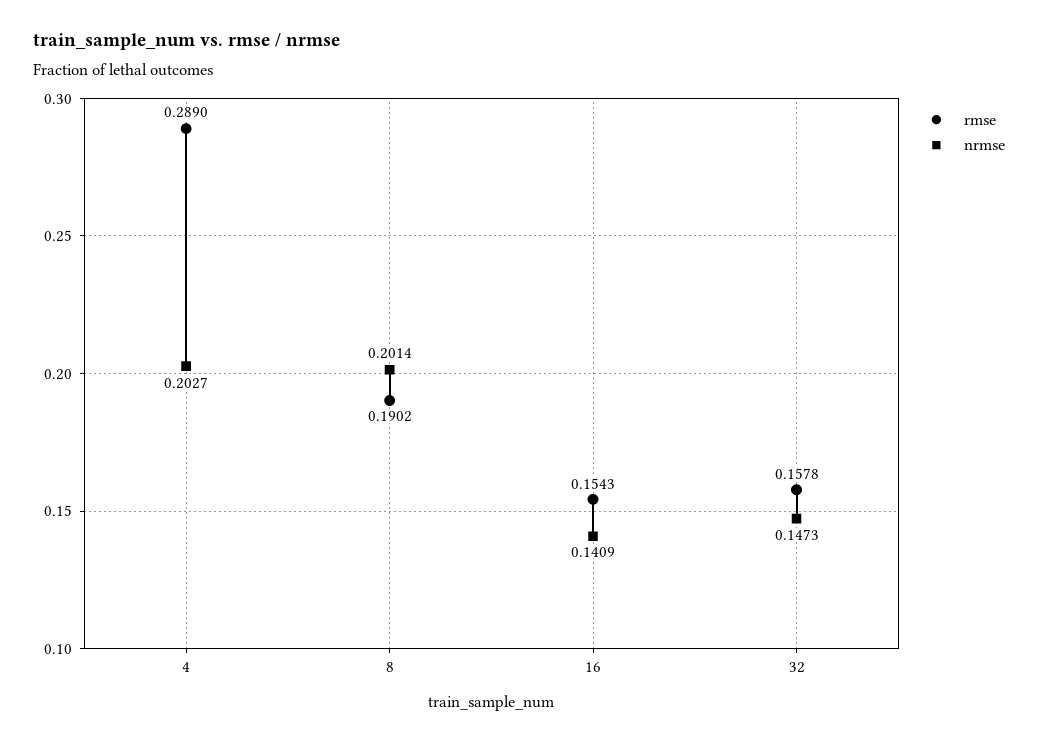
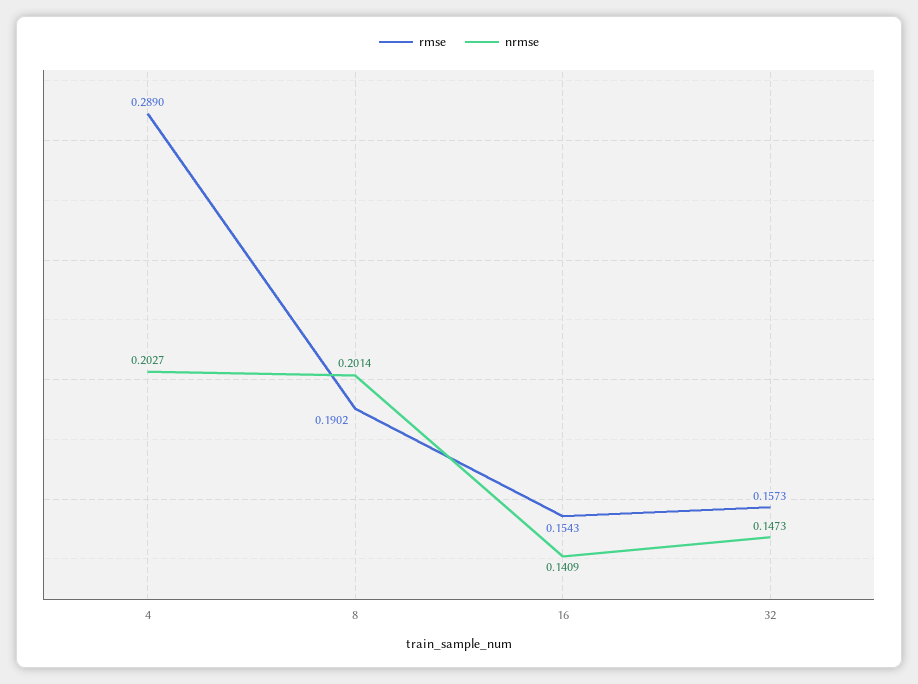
  {
    "rmse": {
      "4": 0.289,
      "8": 0.1902,
      "16": 0.1543,
-     "32": 0.1578
+     "32": 0.1573
    },
    "nrmse": {
      "4": 0.2027,
      "8": 0.2014,
      "16": 0.1409,
      "32": 0.1473
    }
  }

